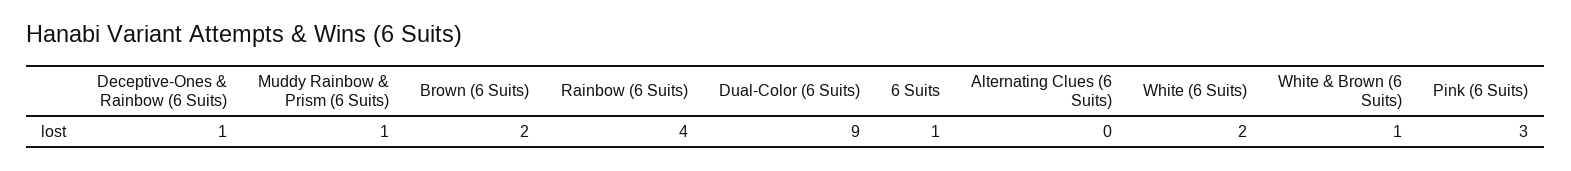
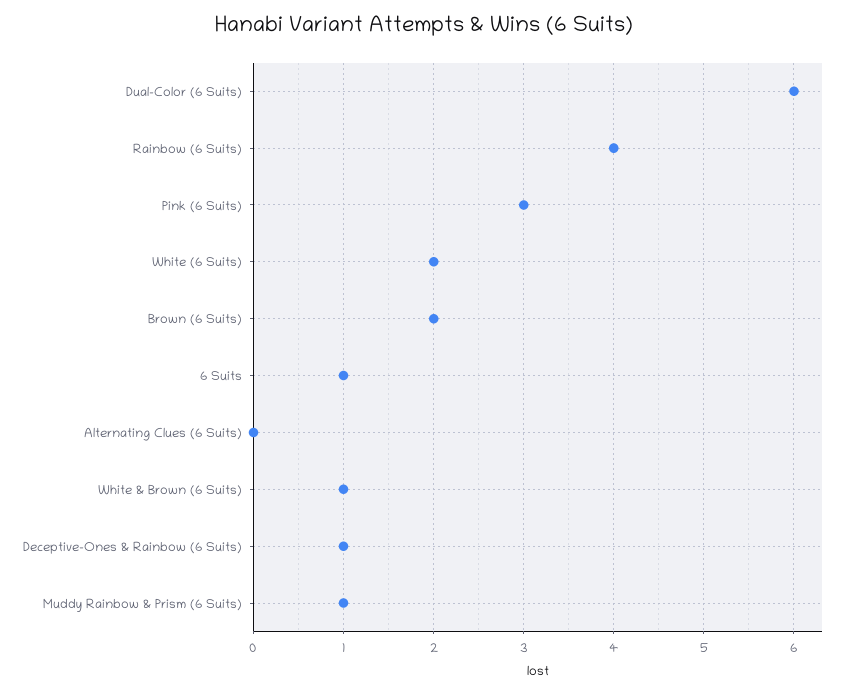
  {
    "Deceptive-Ones & Rainbow (6 Suits)": 1,
    "Muddy Rainbow & Prism (6 Suits)": 1,
    "Brown (6 Suits)": 2,
    "Rainbow (6 Suits)": 4,
-   "Dual-Color (6 Suits)": 9,
+   "Dual-Color (6 Suits)": 6,
    "6 Suits": 1,
    "Alternating Clues (6 Suits)": 0,
    "White (6 Suits)": 2,
    "White & Brown (6 Suits)": 1,
    "Pink (6 Suits)": 3
  }

